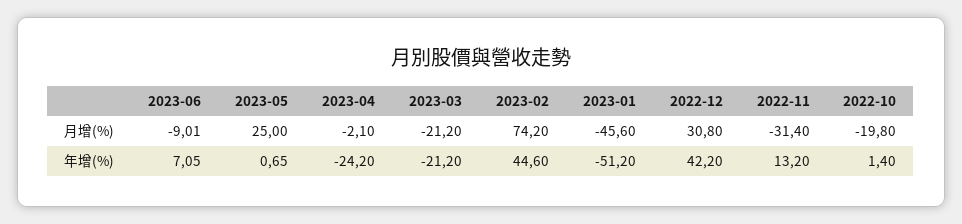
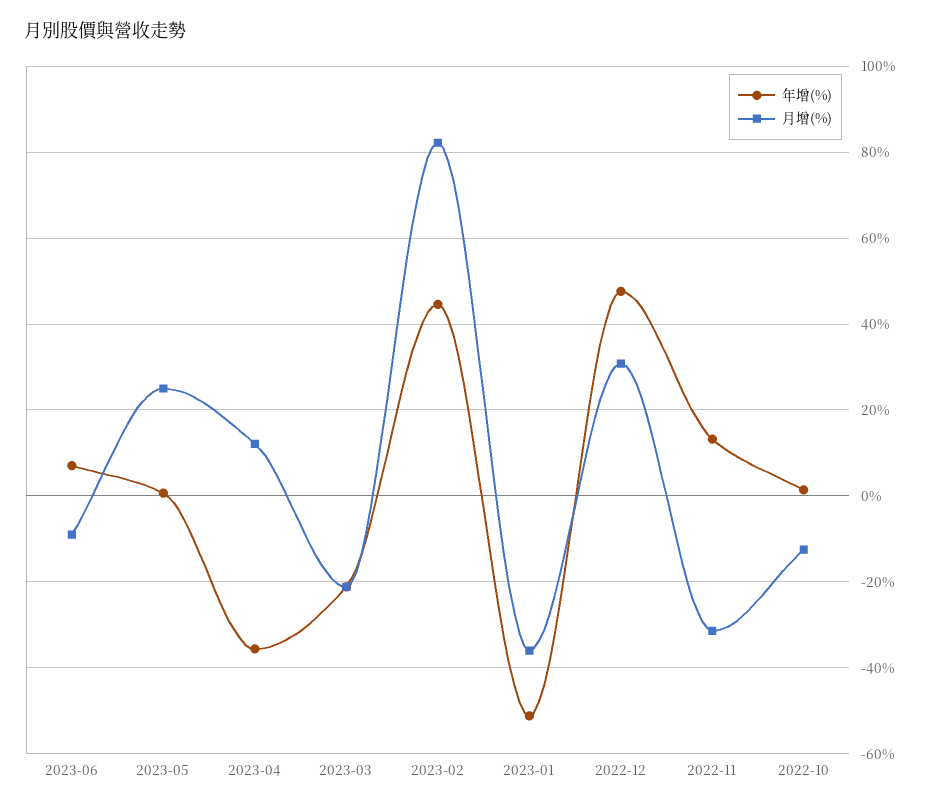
  {
    "月增(%)": {
      "2023-06": -9.01,
      "2023-05": 25,
-     "2023-04": -2.1,
+     "2023-04": 12,
      "2023-03": -21.2,
-     "2023-02": 74.2,
+     "2023-02": 82,
-     "2023-01": -45.6,
+     "2023-01": -36,
      "2022-12": 30.8,
      "2022-11": -31.4,
-     "2022-10": -19.8
+     "2022-10": -12
    },
    "年增(%)": {
      "2023-06": 7.05,
      "2023-05": 0.65,
-     "2023-04": -24.2,
+     "2023-04": -36,
      "2023-03": -21.2,
      "2023-02": 44.6,
      "2023-01": -51.2,
-     "2022-12": 42.2,
+     "2022-12": 48,
      "2022-11": 13.2,
      "2022-10": 1.4
    }
  }

